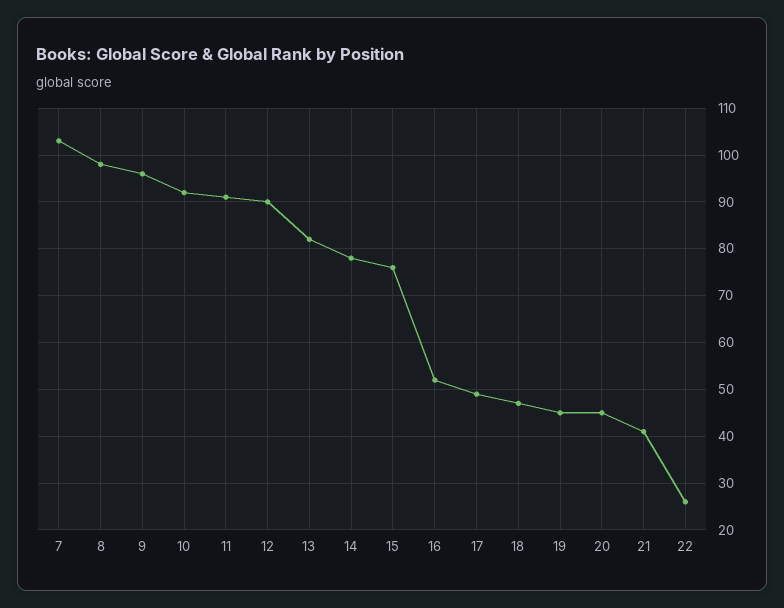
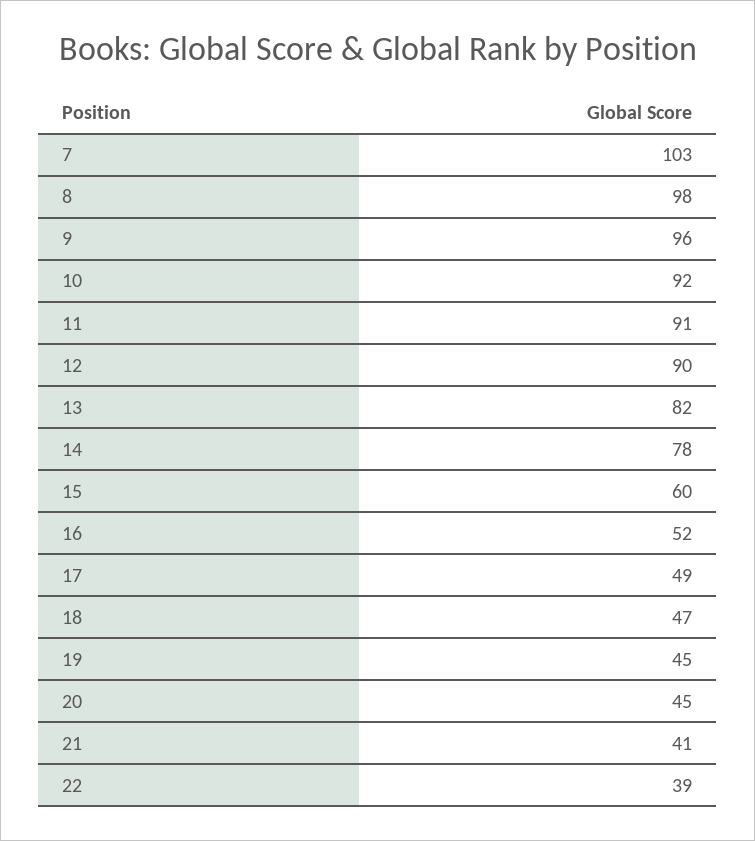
  {
    "7": 103,
    "8": 98,
    "9": 96,
    "10": 92,
    "11": 91,
    "12": 90,
    "13": 82,
    "14": 78,
-   "15": 75,
+   "15": 60,
    "16": 52,
    "17": 49,
    "18": 47,
    "19": 45,
    "20": 45,
    "21": 41,
-   "22": 25
+   "22": 39
  }

